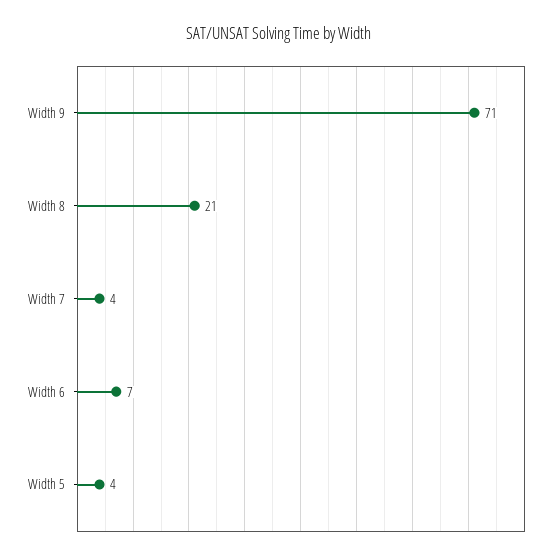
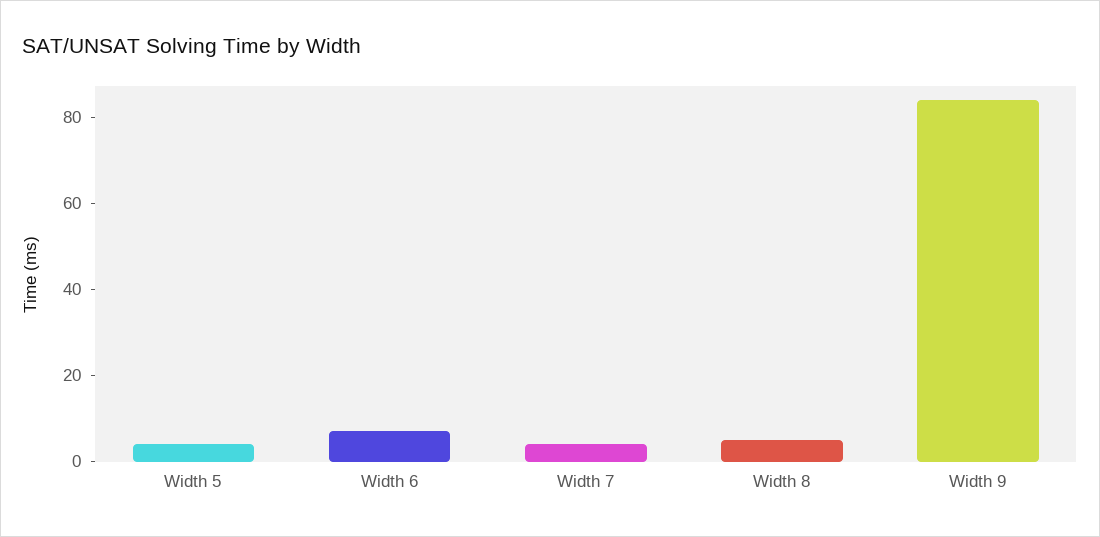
  {
-   "Width 9": 71,
+   "Width 9": 85,
-   "Width 8": 21,
+   "Width 8": 5,
    "Width 7": 4,
    "Width 6": 7,
    "Width 5": 4
  }

